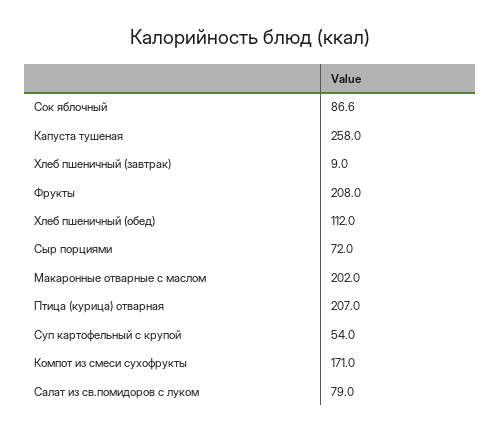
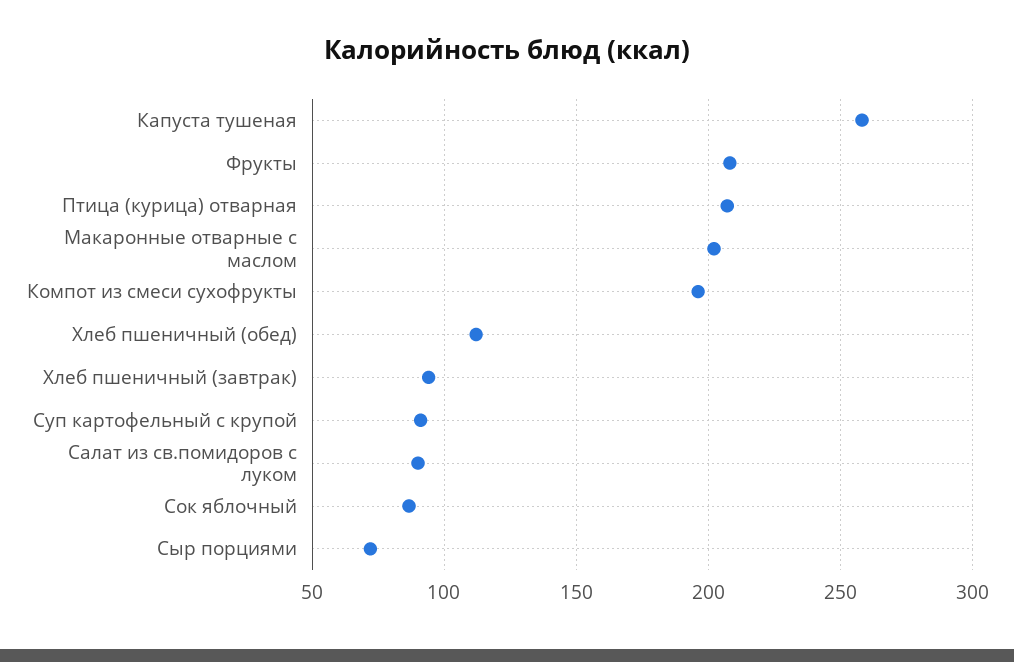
  {
    "Сок яблочный": 86.6,
    "Капуста тушеная": 258,
-   "Хлеб пшеничный (завтрак)": 9,
+   "Хлеб пшеничный (завтрак)": 95,
    "Фрукты": 208,
    "Хлеб пшеничный (обед)": 112,
    "Сыр порциями": 72,
    "Макаронные отварные с маслом": 202,
    "Птица (курица) отварная": 207,
-   "Суп картофельный с крупой": 54,
+   "Суп картофельный с крупой": 90,
-   "Компот из смеси сухофрукты": 171,
+   "Компот из смеси сухофрукты": 195,
-   "Салат из св.помидоров с луком": 79
+   "Салат из св.помидоров с луком": 90
  }

